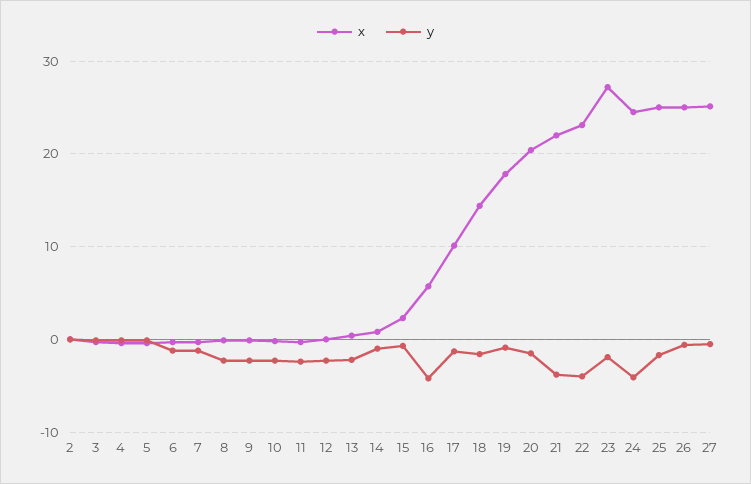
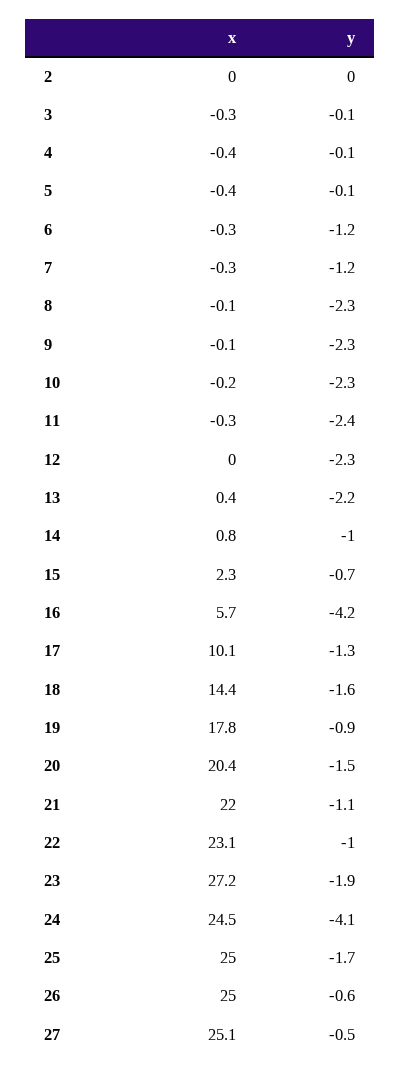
  {
    "x": {
      "2": 0,
      "3": -0.3,
      "4": -0.4,
      "5": -0.4,
      "6": -0.3,
      "7": -0.3,
      "8": -0.1,
      "9": -0.1,
      "10": -0.2,
      "11": -0.3,
      "12": 0,
      "13": 0.4,
      "14": 0.8,
      "15": 2.3,
      "16": 5.7,
      "17": 10.1,
      "18": 14.4,
      "19": 17.8,
      "20": 20.4,
      "21": 22,
      "22": 23.1,
      "23": 27.2,
      "24": 24.5,
      "25": 25,
      "26": 25,
      "27": 25.1
    },
    "y": {
      "2": 0,
      "3": -0.1,
      "4": -0.1,
      "5": -0.1,
      "6": -1.2,
      "7": -1.2,
      "8": -2.3,
      "9": -2.3,
      "10": -2.3,
      "11": -2.4,
      "12": -2.3,
      "13": -2.2,
      "14": -1,
      "15": -0.7,
      "16": -4.2,
      "17": -1.3,
      "18": -1.6,
      "19": -0.9,
      "20": -1.5,
-     "21": -4,
+     "21": -1.1,
-     "22": -4,
+     "22": -1,
      "23": -1.9,
      "24": -4.1,
      "25": -1.7,
      "26": -0.6,
      "27": -0.5
    }
  }

